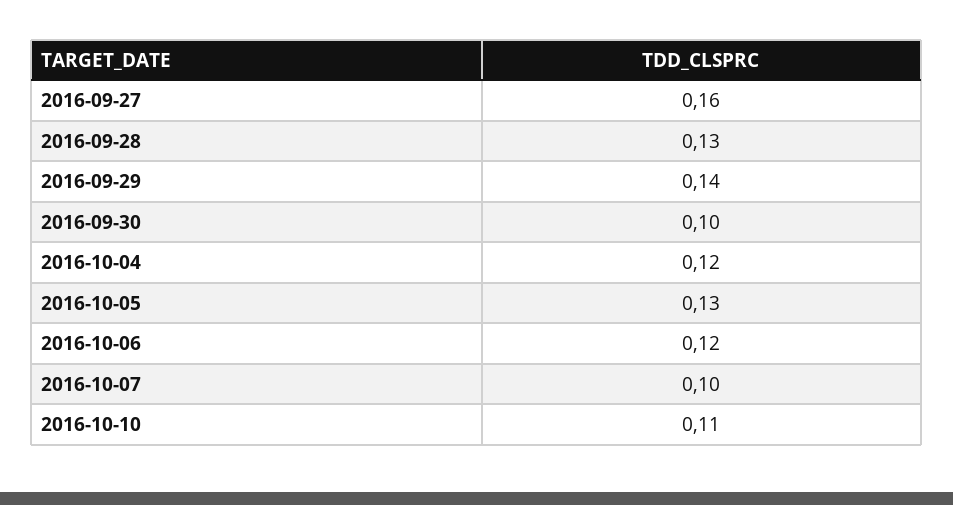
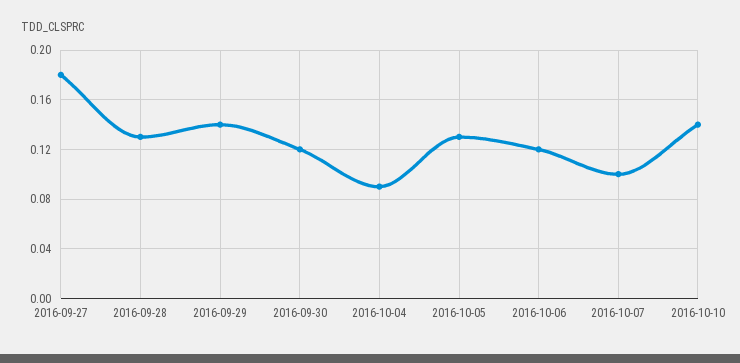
  {
-   "2016-09-27": 0.16,
+   "2016-09-27": 0.18,
    "2016-09-28": 0.13,
    "2016-09-29": 0.14,
-   "2016-09-30": 0.1,
+   "2016-09-30": 0.12,
-   "2016-10-04": 0.12,
+   "2016-10-04": 0.09,
    "2016-10-05": 0.13,
    "2016-10-06": 0.12,
    "2016-10-07": 0.1,
-   "2016-10-10": 0.11
+   "2016-10-10": 0.14
  }

